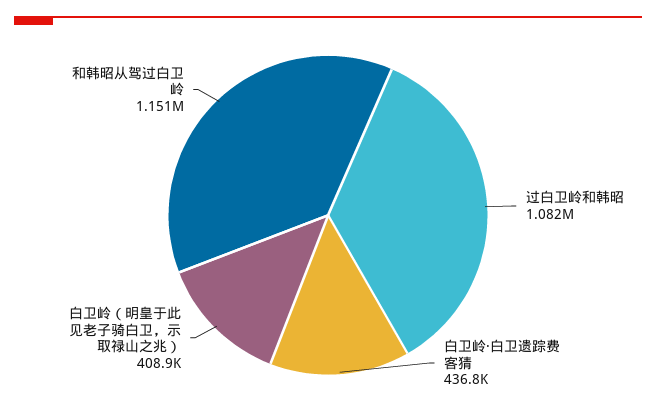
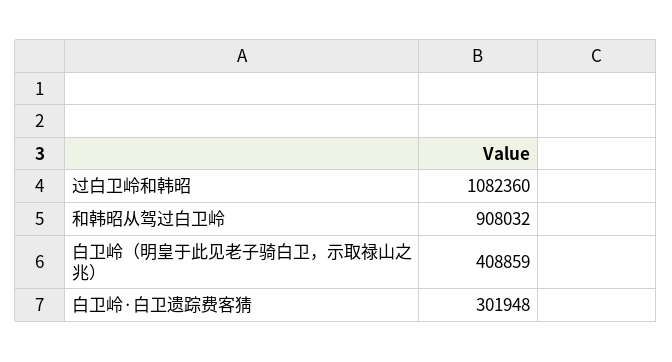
  {
    "过白卫岭和韩昭": 1082360,
-   "白卫岭·白卫遗踪费客猜": 436800,
+   "白卫岭·白卫遗踪费客猜": 301948,
    "白卫岭（明皇于此见老子骑白卫，示取禄山之兆）": 408859,
-   "和韩昭从驾过白卫岭": 1151000
+   "和韩昭从驾过白卫岭": 908032
  }

